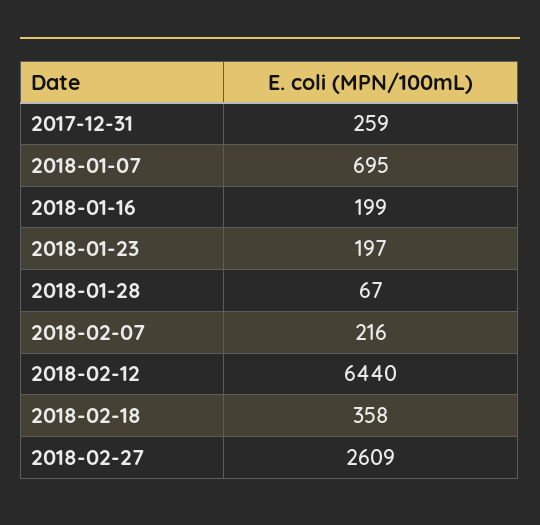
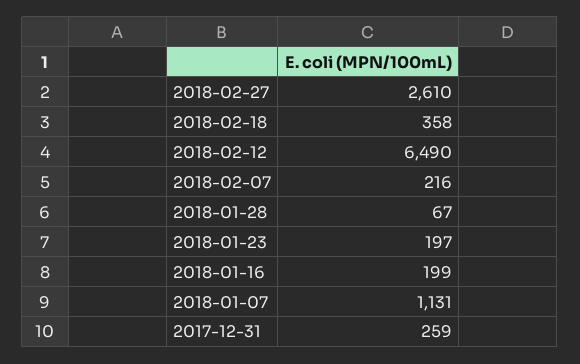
  {
    "2017-12-31": 259,
-   "2018-01-07": 695,
+   "2018-01-07": 1131,
    "2018-01-16": 199,
    "2018-01-23": 197,
    "2018-01-28": 67,
    "2018-02-07": 216,
-   "2018-02-12": 6440,
+   "2018-02-12": 6490,
    "2018-02-18": 358,
-   "2018-02-27": 2609
+   "2018-02-27": 2610
  }

